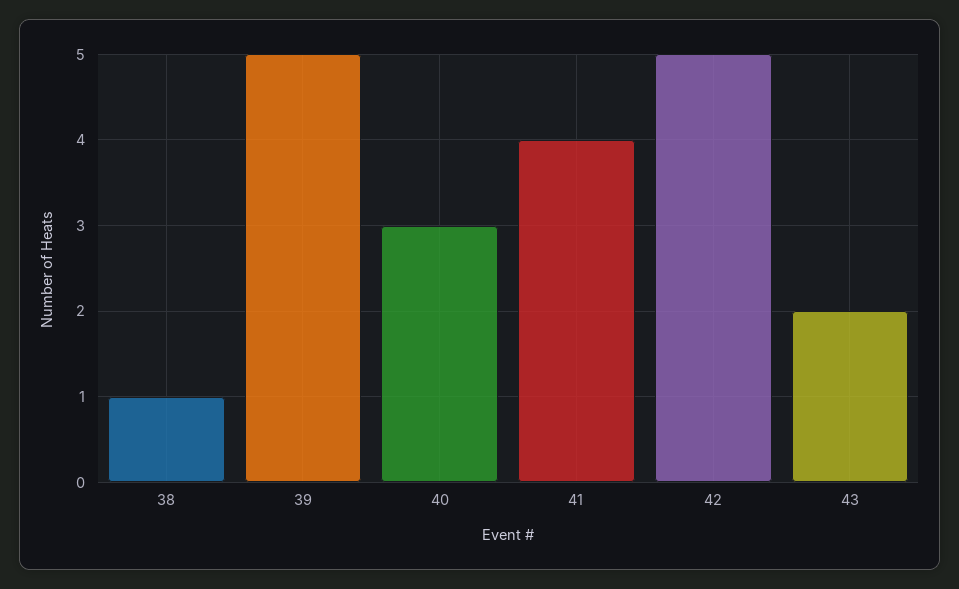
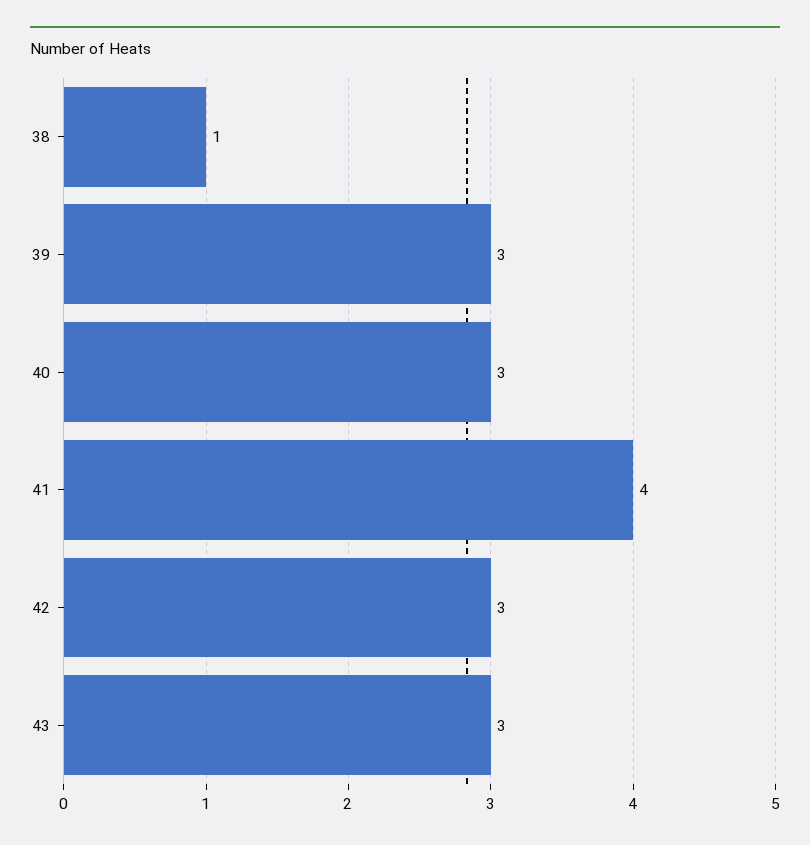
  {
    "38": 1,
-   "39": 5,
+   "39": 3,
    "40": 3,
    "41": 4,
-   "42": 5,
+   "42": 3,
-   "43": 2
+   "43": 3
  }

